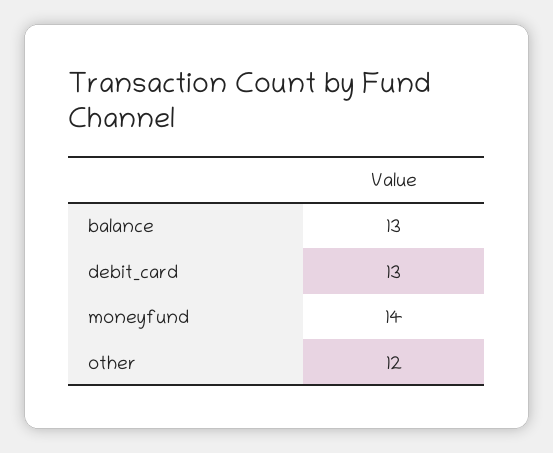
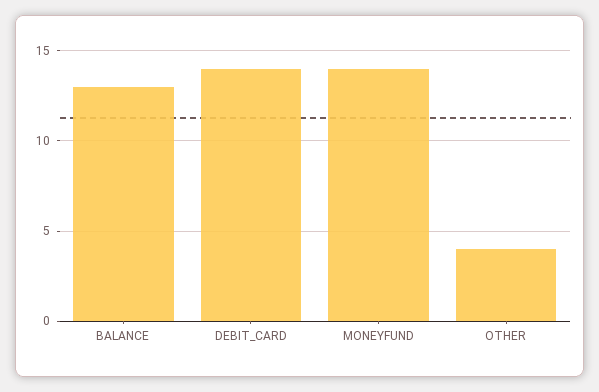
  {
    "balance": 13,
-   "debit_card": 13,
+   "debit_card": 14,
    "moneyfund": 14,
-   "other": 12
+   "other": 4
  }

